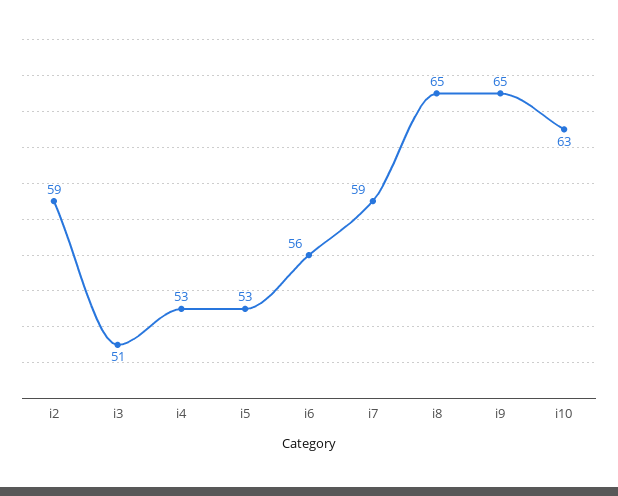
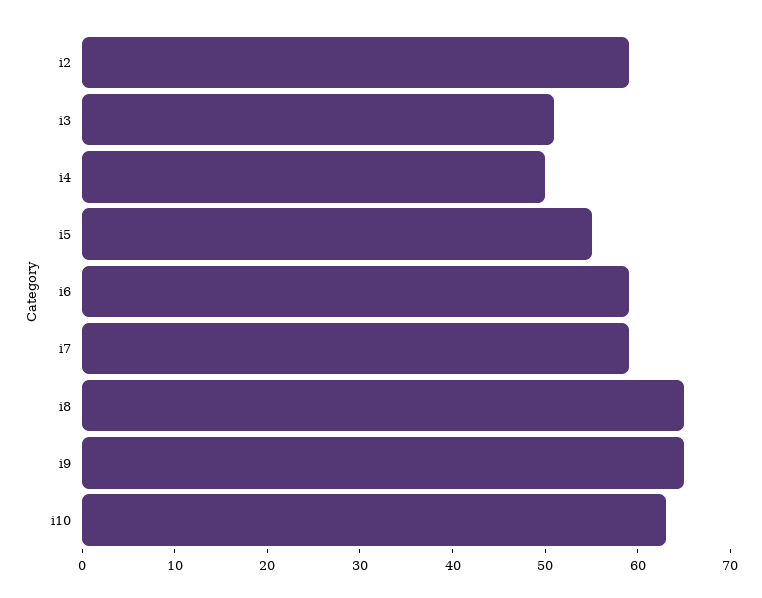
  {
    "i2": 59,
    "i3": 51,
-   "i4": 53,
+   "i4": 50,
-   "i5": 53,
+   "i5": 55,
-   "i6": 56,
+   "i6": 59,
    "i7": 59,
    "i8": 65,
    "i9": 65,
    "i10": 63
  }

